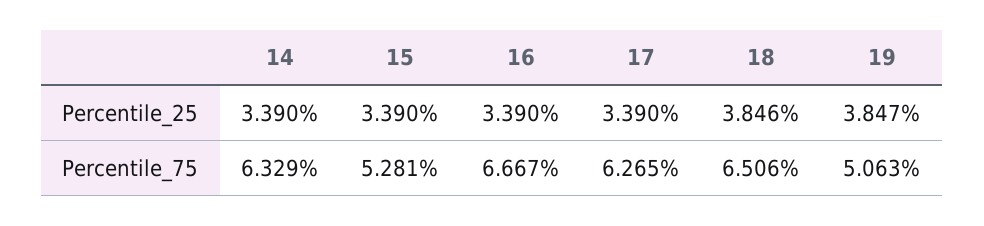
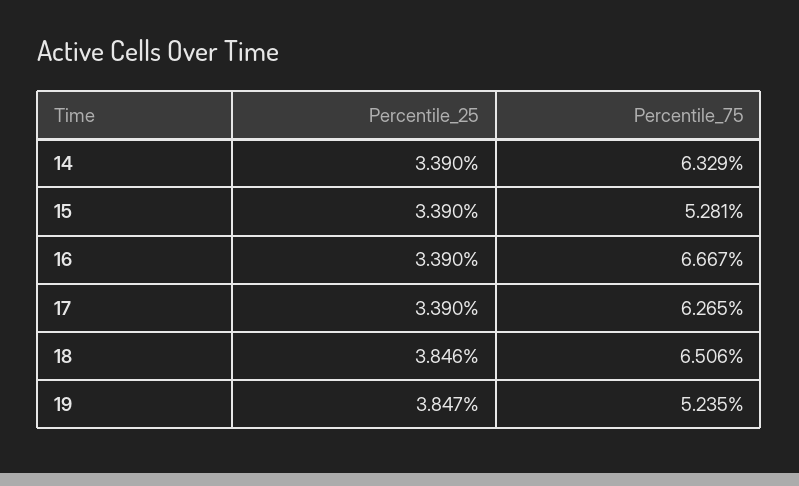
  {
    "14": {
      "Percentile_25": 3.39,
      "Percentile_75": 6.329
    },
    "15": {
      "Percentile_25": 3.39,
      "Percentile_75": 5.281
    },
    "16": {
      "Percentile_25": 3.39,
      "Percentile_75": 6.667
    },
    "17": {
      "Percentile_25": 3.39,
      "Percentile_75": 6.265
    },
    "18": {
      "Percentile_25": 3.846,
      "Percentile_75": 6.506
    },
    "19": {
      "Percentile_25": 3.847,
-     "Percentile_75": 5.063
+     "Percentile_75": 5.235
    }
  }

